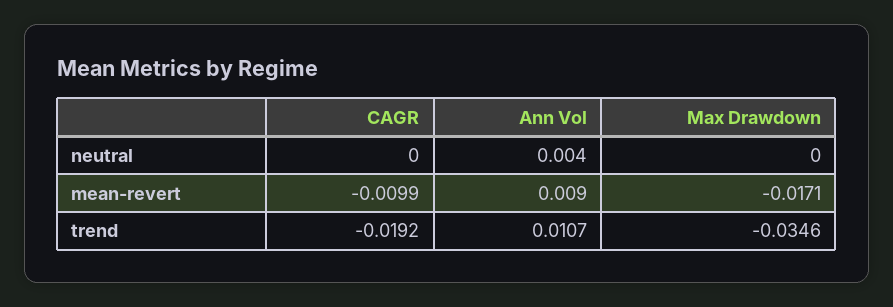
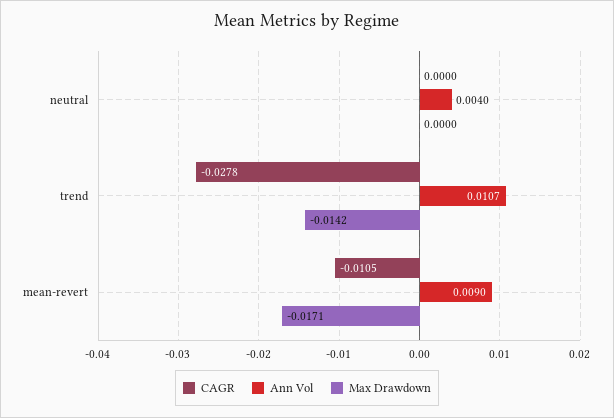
  {
    "CAGR": {
      "neutral": 0,
-     "mean-revert": -0.0099,
+     "mean-revert": -0.0105,
-     "trend": -0.0192
+     "trend": -0.0278
    },
    "Ann Vol": {
      "neutral": 0.004,
      "mean-revert": 0.009,
      "trend": 0.0107
    },
    "Max Drawdown": {
      "neutral": 0,
      "mean-revert": -0.0171,
-     "trend": -0.0346
+     "trend": -0.0142
    }
  }

